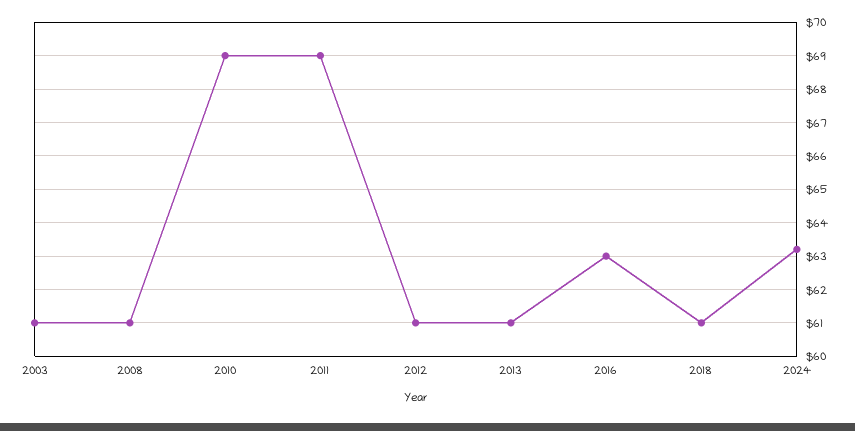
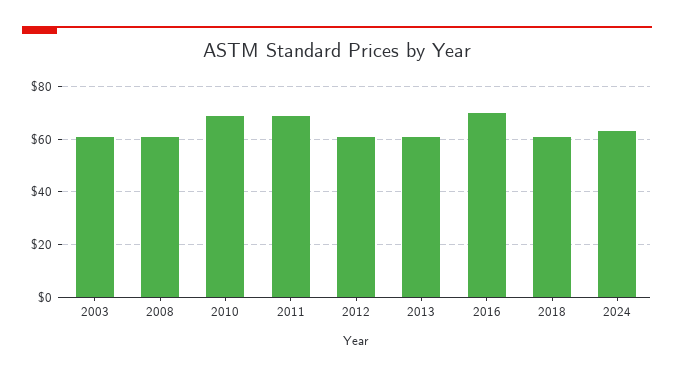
  {
    "2003": 61,
    "2008": 61,
    "2010": 69,
    "2011": 69,
    "2012": 61,
    "2013": 61,
-   "2016": 63,
+   "2016": 70,
    "2018": 61,
    "2024": 63
  }

